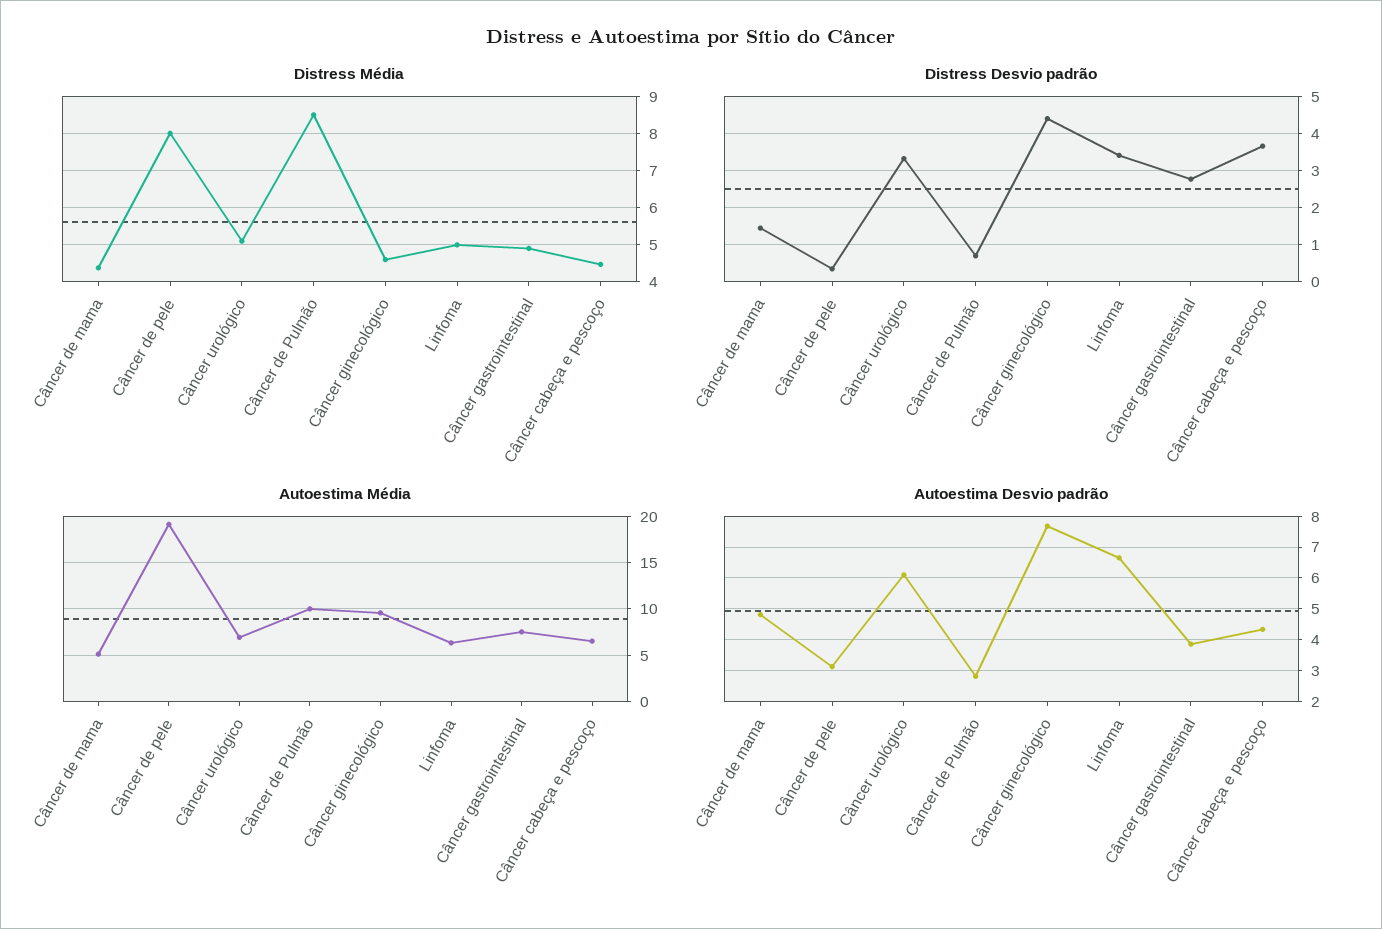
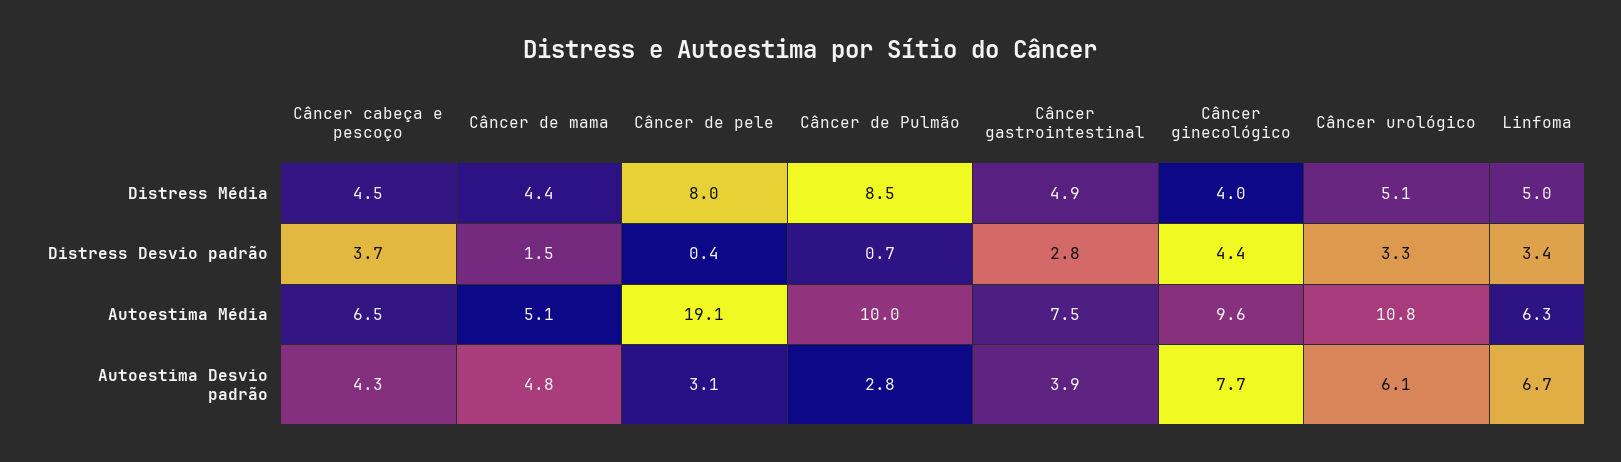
  {
    "Distress Média": {
      "Câncer de mama": 4.4,
      "Câncer de pele": 8,
      "Câncer urológico": 5.1,
      "Câncer de Pulmão": 8.5,
-     "Câncer ginecológico": 4.6,
+     "Câncer ginecológico": 4,
      "Linfoma": 5,
      "Câncer gastrointestinal": 4.9,
      "Câncer cabeça e pescoço": 4.5
    },
    "Distress Desvio padrão": {
      "Câncer de mama": 1.5,
      "Câncer de pele": 0.4,
      "Câncer urológico": 3.3,
      "Câncer de Pulmão": 0.7,
      "Câncer ginecológico": 4.4,
      "Linfoma": 3.4,
      "Câncer gastrointestinal": 2.8,
      "Câncer cabeça e pescoço": 3.7
    },
    "Autoestima Média": {
      "Câncer de mama": 5.1,
      "Câncer de pele": 19.1,
-     "Câncer urológico": 7,
+     "Câncer urológico": 10.8,
      "Câncer de Pulmão": 10,
      "Câncer ginecológico": 9.6,
      "Linfoma": 6.3,
      "Câncer gastrointestinal": 7.5,
      "Câncer cabeça e pescoço": 6.5
    },
    "Autoestima Desvio padrão": {
      "Câncer de mama": 4.8,
      "Câncer de pele": 3.1,
      "Câncer urológico": 6.1,
      "Câncer de Pulmão": 2.8,
      "Câncer ginecológico": 7.7,
      "Linfoma": 6.7,
      "Câncer gastrointestinal": 3.9,
      "Câncer cabeça e pescoço": 4.3
    }
  }

